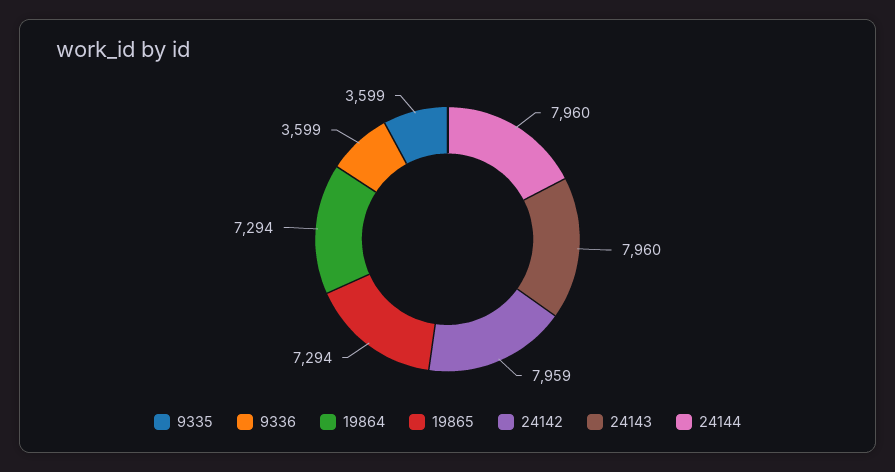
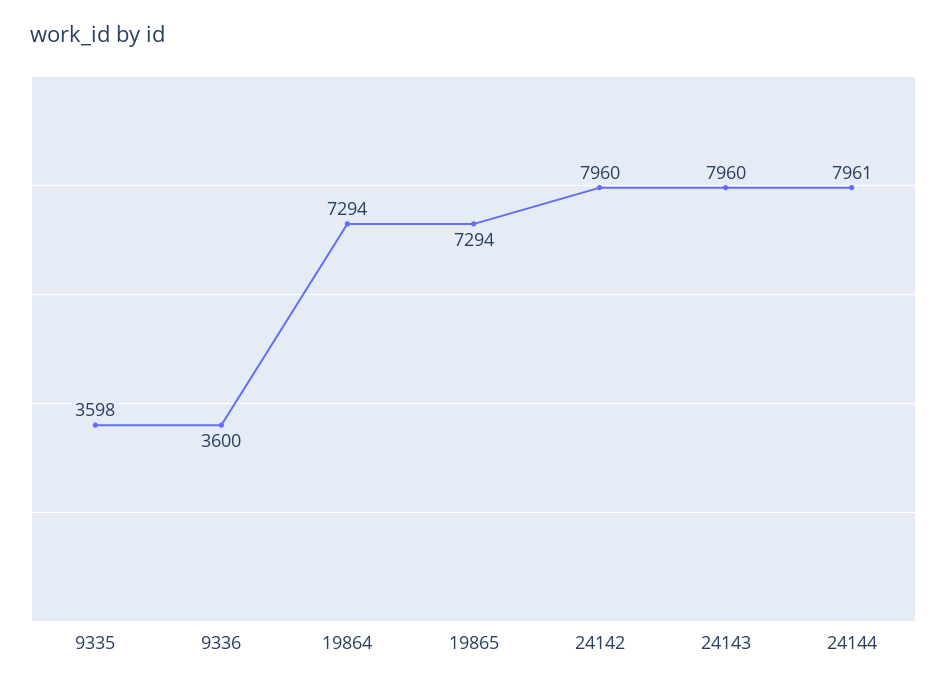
  {
-   "9335": 3599,
+   "9335": 3598,
-   "9336": 3599,
+   "9336": 3600,
    "19864": 7294,
    "19865": 7294,
-   "24142": 7959,
+   "24142": 7960,
    "24143": 7960,
-   "24144": 7960
+   "24144": 7961
  }

